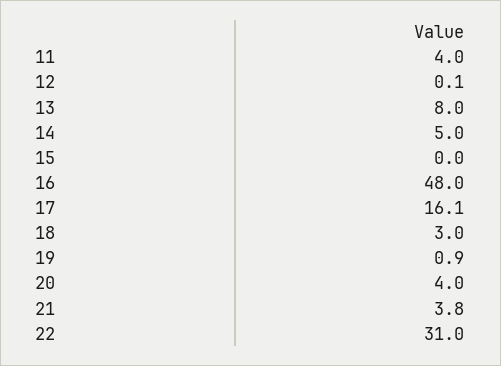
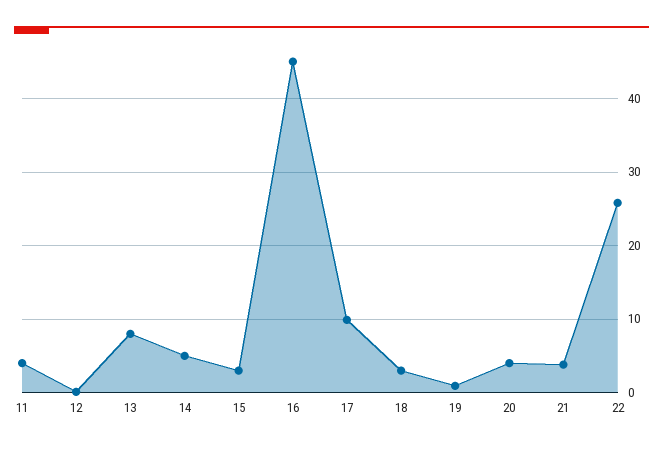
  {
    "11": 4,
    "12": 0.1,
    "13": 8,
    "14": 5,
-   "15": 0,
+   "15": 3,
-   "16": 48,
+   "16": 45,
-   "17": 16.1,
+   "17": 10,
    "18": 3,
    "19": 0.9,
    "20": 4,
    "21": 3.8,
-   "22": 31
+   "22": 26
  }

